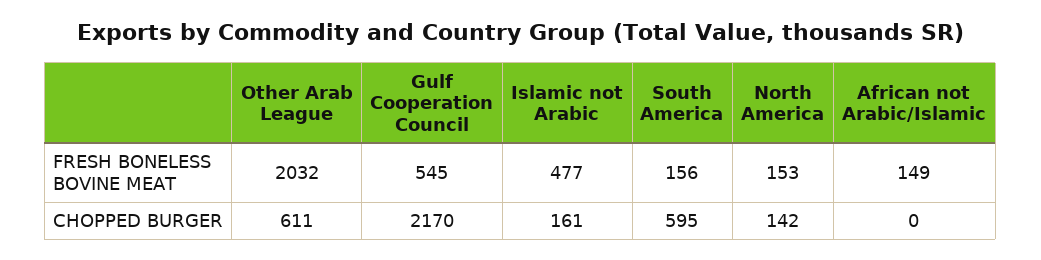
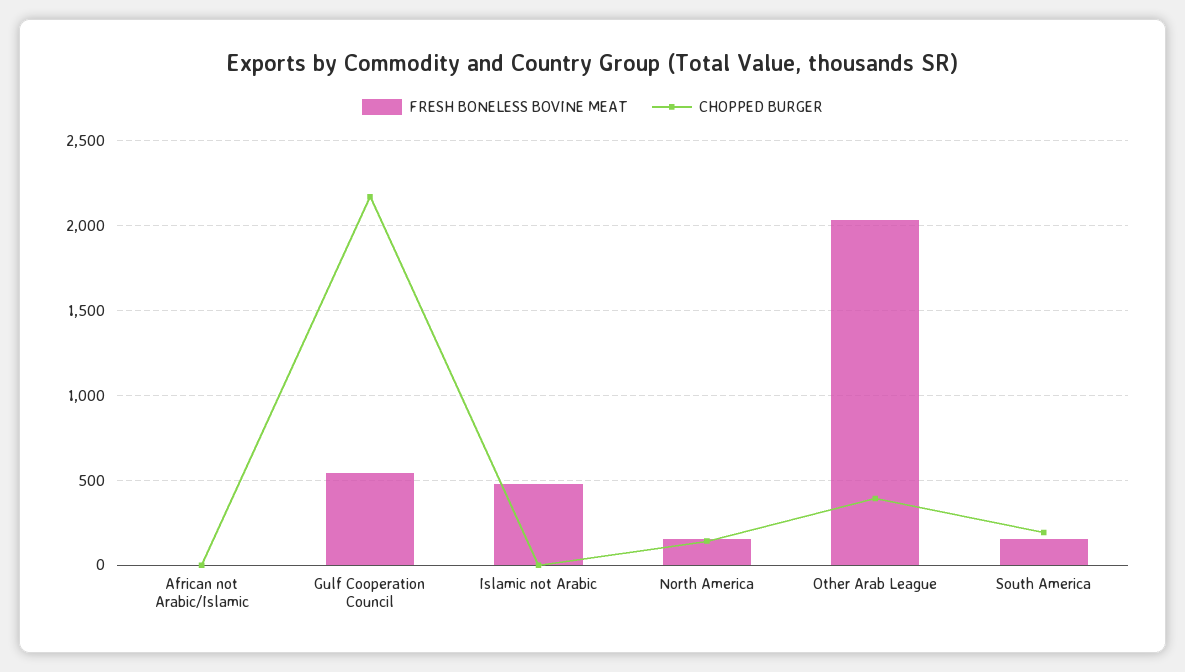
  {
    "FRESH BONELESS BOVINE MEAT": {
      "Other Arab League": 2032,
      "Gulf Cooperation Council": 545,
      "Islamic not Arabic": 477,
      "South America": 156,
      "North America": 153,
-     "African not Arabic/Islamic": 149
+     "African not Arabic/Islamic": 0
    },
    "CHOPPED BURGER": {
-     "Other Arab League": 611,
+     "Other Arab League": 400,
      "Gulf Cooperation Council": 2170,
-     "Islamic not Arabic": 161,
+     "Islamic not Arabic": 0,
-     "South America": 595,
+     "South America": 200,
      "North America": 142,
      "African not Arabic/Islamic": 0
    }
  }

